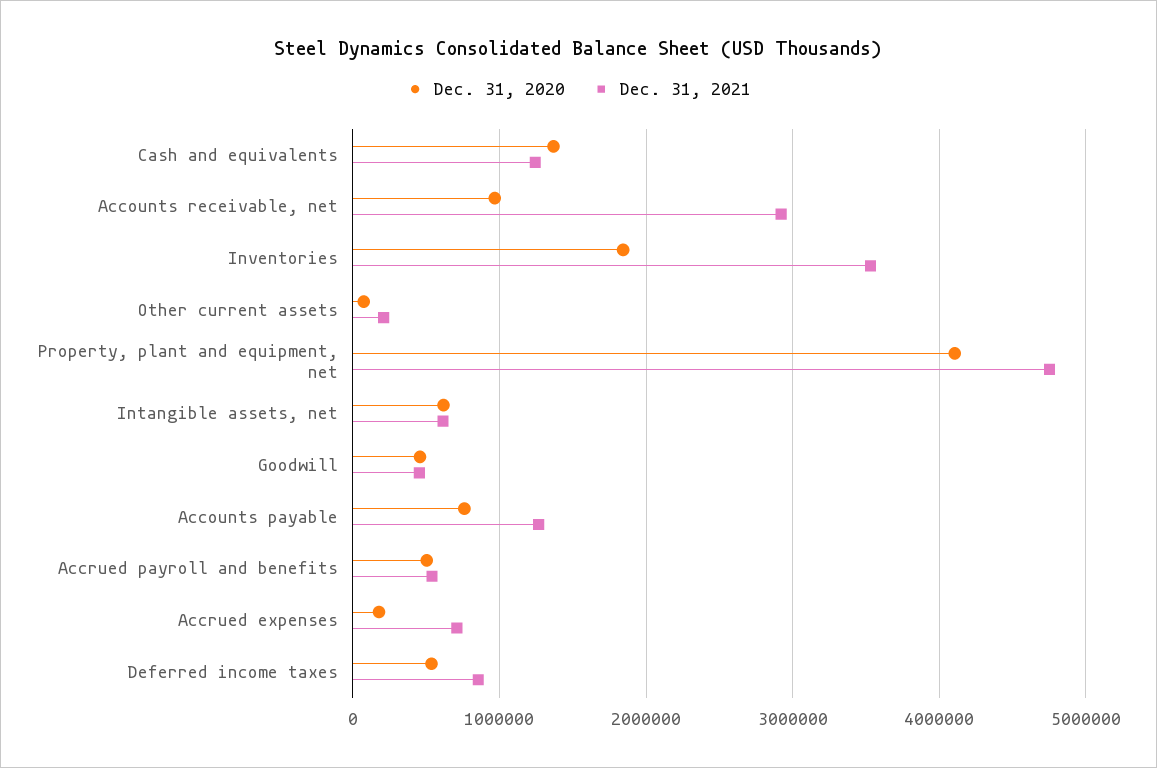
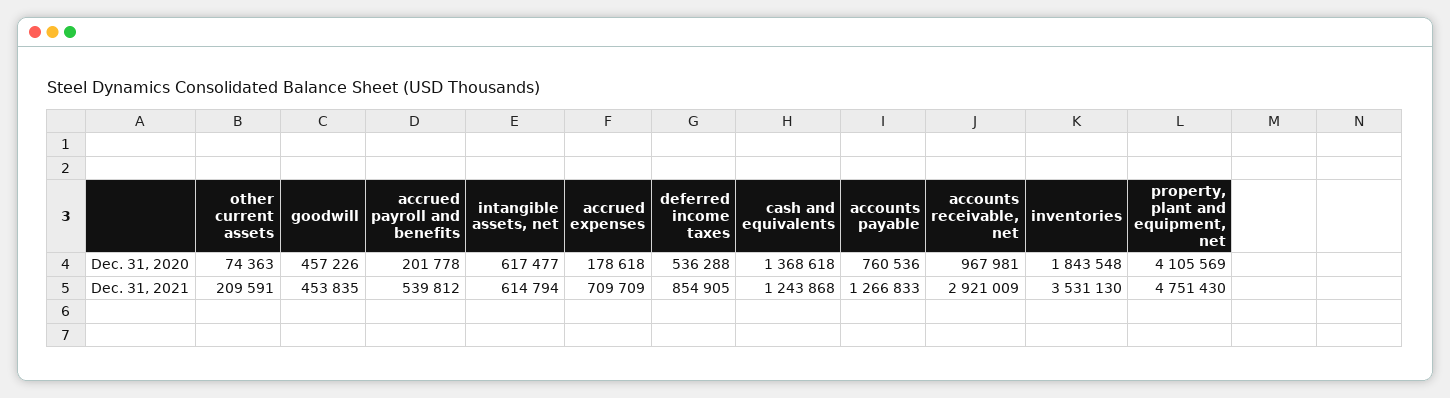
  {
    "Dec. 31, 2020": {
      "Cash and equivalents": 1368618,
      "Accounts receivable, net": 967981,
      "Inventories": 1843548,
      "Other current assets": 74363,
      "Property, plant and equipment, net": 4105569,
      "Intangible assets, net": 617477,
      "Goodwill": 457226,
      "Accounts payable": 760536,
-     "Accrued payroll and benefits": 500000,
+     "Accrued payroll and benefits": 201778,
      "Accrued expenses": 178618,
      "Deferred income taxes": 536288
    },
    "Dec. 31, 2021": {
      "Cash and equivalents": 1243868,
      "Accounts receivable, net": 2921009,
      "Inventories": 3531130,
      "Other current assets": 209591,
      "Property, plant and equipment, net": 4751430,
      "Intangible assets, net": 614794,
      "Goodwill": 453835,
      "Accounts payable": 1266833,
      "Accrued payroll and benefits": 539812,
      "Accrued expenses": 709709,
      "Deferred income taxes": 854905
    }
  }

